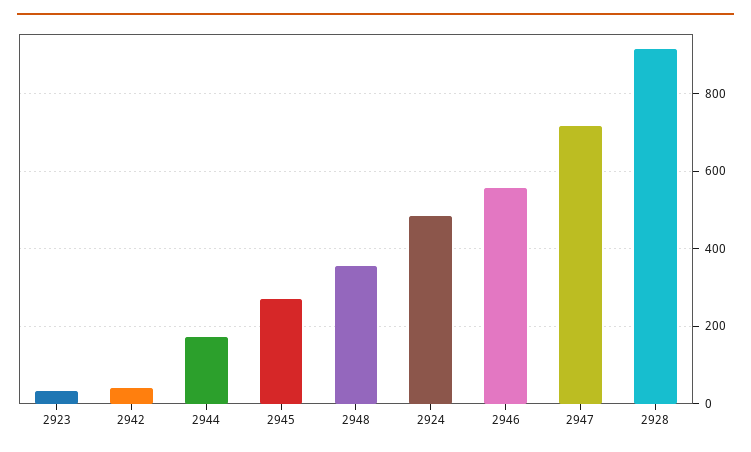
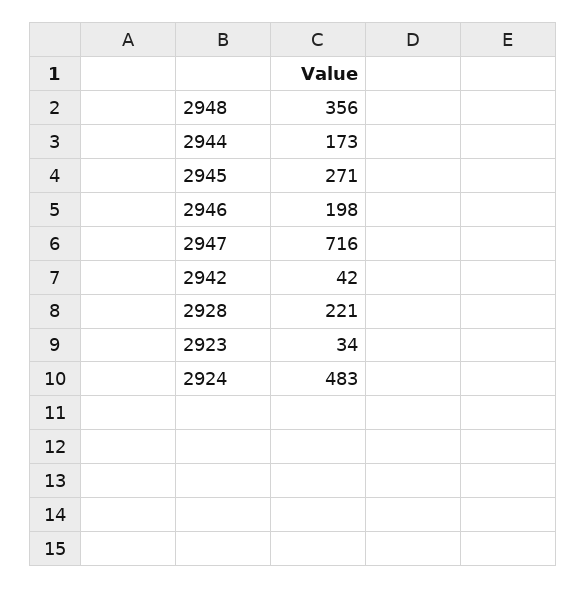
  {
    "2923": 34,
    "2942": 42,
    "2944": 173,
    "2945": 271,
    "2948": 356,
    "2924": 483,
-   "2946": 560,
+   "2946": 198,
    "2947": 716,
-   "2928": 920
+   "2928": 221
  }

